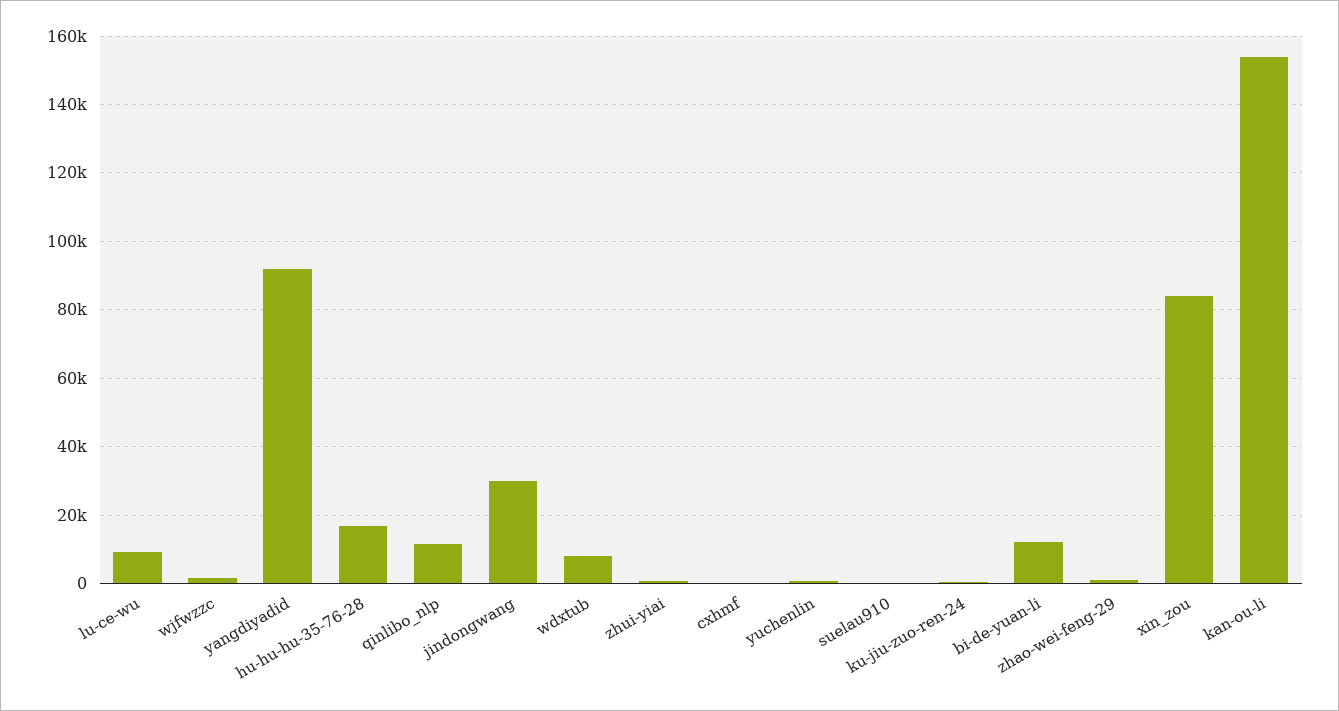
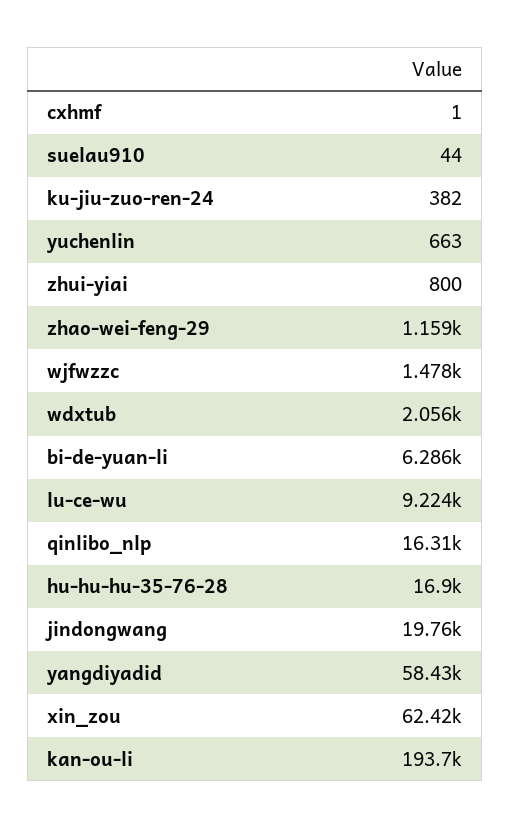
  {
    "lu-ce-wu": 9224,
    "wjfwzzc": 1478,
-   "yangdiyadid": 92000,
+   "yangdiyadid": 58430,
    "hu-hu-hu-35-76-28": 16900,
-   "qinlibo_nlp": 12000,
+   "qinlibo_nlp": 16310,
-   "jindongwang": 30000,
+   "jindongwang": 19760,
-   "wdxtub": 8000,
+   "wdxtub": 2056,
    "zhui-yiai": 800,
    "cxhmf": 1,
    "yuchenlin": 663,
    "suelau910": 44,
    "ku-jiu-zuo-ren-24": 382,
-   "bi-de-yuan-li": 12000,
+   "bi-de-yuan-li": 6286,
    "zhao-wei-feng-29": 1159,
-   "xin_zou": 84000,
+   "xin_zou": 62420,
-   "kan-ou-li": 154000
+   "kan-ou-li": 193700
  }

